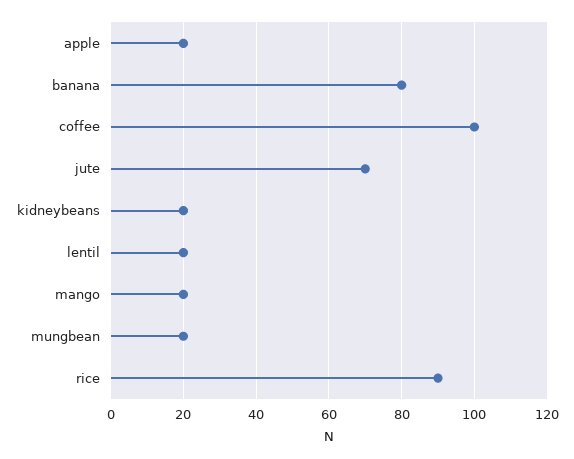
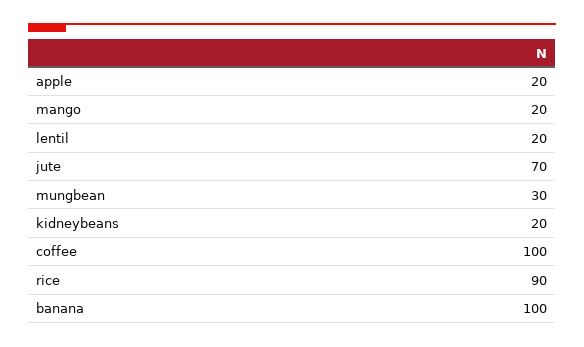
  {
    "apple": 20,
-   "banana": 80,
+   "banana": 100,
    "coffee": 100,
    "jute": 70,
    "kidneybeans": 20,
    "lentil": 20,
    "mango": 20,
-   "mungbean": 20,
+   "mungbean": 30,
    "rice": 90
  }

